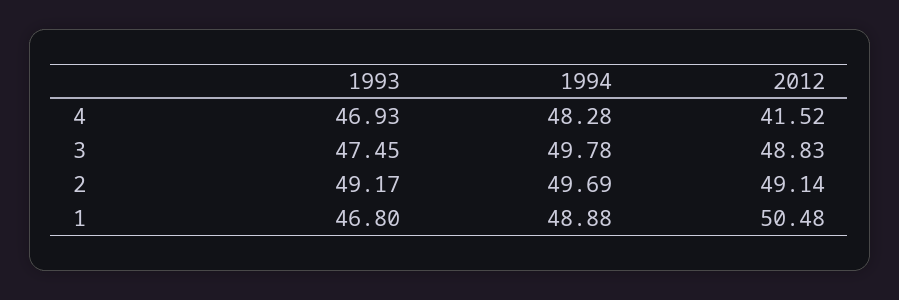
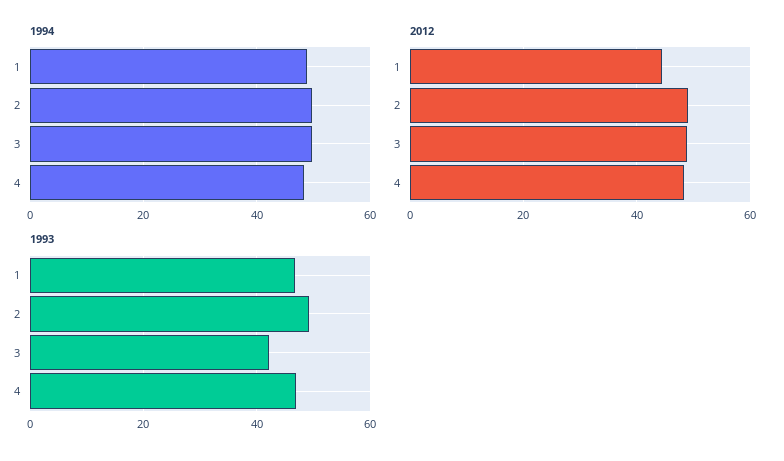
  {
    "1993": {
      "4": 46.93,
-     "3": 47.45,
+     "3": 42,
      "2": 49.17,
      "1": 46.8
    },
    "1994": {
      "4": 48.28,
      "3": 49.78,
      "2": 49.69,
      "1": 48.88
    },
    "2012": {
-     "4": 41.52,
+     "4": 48,
      "3": 48.83,
      "2": 49.14,
-     "1": 50.48
+     "1": 44
    }
  }

